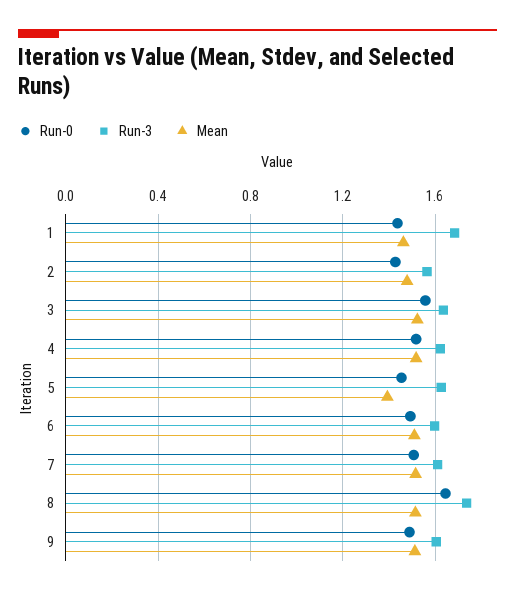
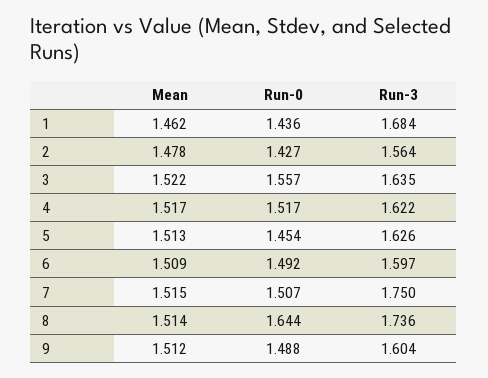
  {
    "Run-0": {
      "1": 1.436,
      "2": 1.427,
      "3": 1.557,
      "4": 1.517,
      "5": 1.454,
      "6": 1.492,
      "7": 1.507,
      "8": 1.644,
      "9": 1.488
    },
    "Run-3": {
      "1": 1.684,
      "2": 1.564,
      "3": 1.635,
      "4": 1.622,
      "5": 1.626,
      "6": 1.597,
-     "7": 1.6,
+     "7": 1.75,
      "8": 1.736,
      "9": 1.604
    },
    "Mean": {
      "1": 1.462,
      "2": 1.478,
      "3": 1.522,
      "4": 1.517,
-     "5": 1.4,
+     "5": 1.513,
      "6": 1.509,
      "7": 1.515,
      "8": 1.514,
      "9": 1.512
    }
  }

